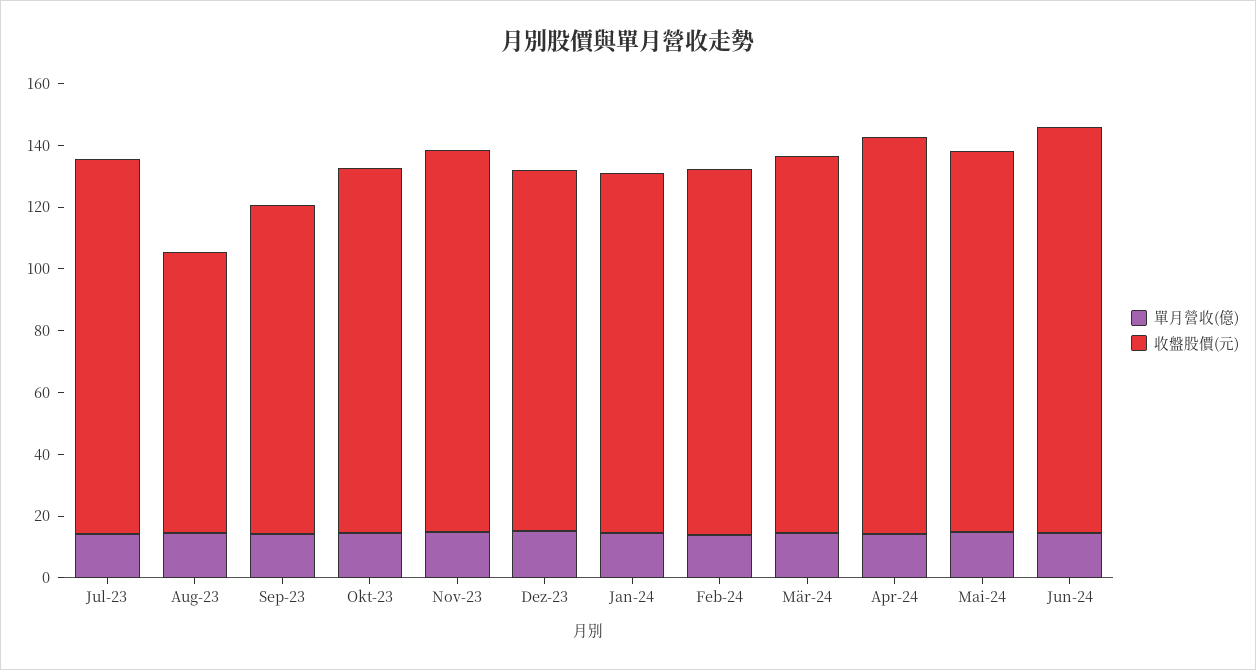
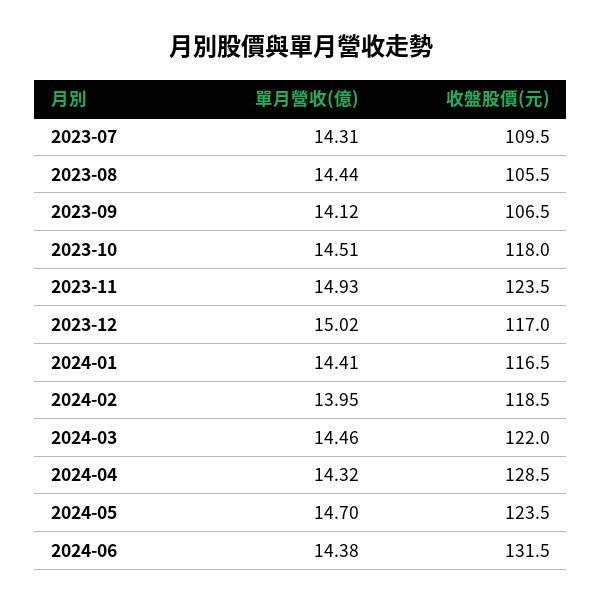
  {
    "單月營收(億)": {
      "Jul-23": 14.31,
      "Aug-23": 14.44,
      "Sep-23": 14.12,
      "Okt-23": 14.51,
      "Nov-23": 14.93,
      "Dez-23": 15.02,
      "Jan-24": 14.41,
      "Feb-24": 13.95,
      "Mär-24": 14.46,
      "Apr-24": 14.32,
      "Mai-24": 14.7,
      "Jun-24": 14.38
    },
    "收盤股價(元)": {
-     "Jul-23": 120,
+     "Jul-23": 109.5,
-     "Aug-23": 90,
+     "Aug-23": 105.5,
      "Sep-23": 106.5,
      "Okt-23": 118,
      "Nov-23": 123.5,
      "Dez-23": 117,
      "Jan-24": 116.5,
      "Feb-24": 118.5,
      "Mär-24": 122,
      "Apr-24": 128.5,
      "Mai-24": 123.5,
      "Jun-24": 131.5
    }
  }

